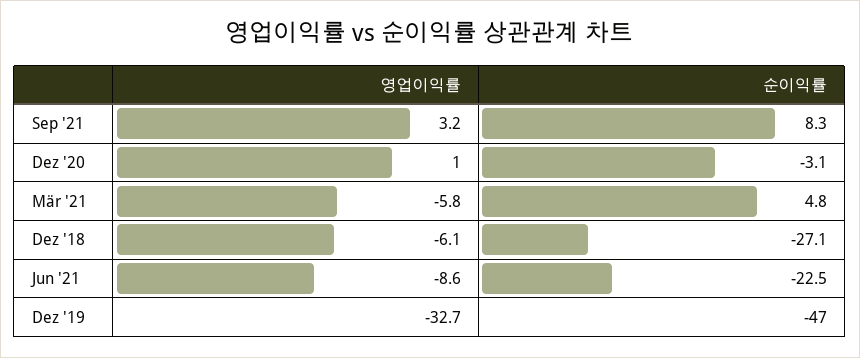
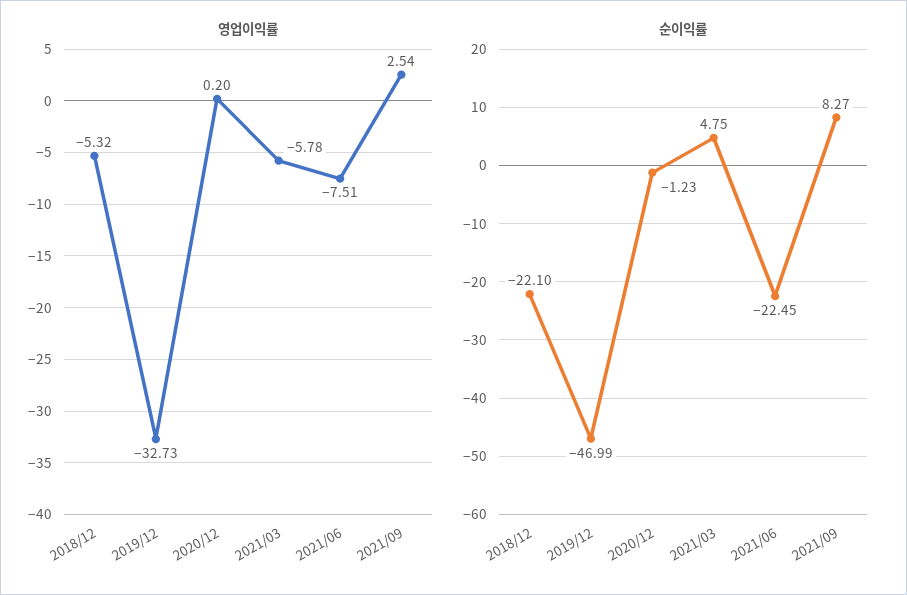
  {
    "영업이익률": {
-     "Sep '21": 3.2,
+     "Sep '21": 2.54,
-     "Dez '20": 1,
+     "Dez '20": 0.2,
      "Mär '21": -5.78,
-     "Dez '18": -6.1,
+     "Dez '18": -5.32,
-     "Jun '21": -8.6,
+     "Jun '21": -7.51,
      "Dez '19": -32.73
    },
    "순이익률": {
      "Sep '21": 8.27,
-     "Dez '20": -3.1,
+     "Dez '20": -1.23,
      "Mär '21": 4.75,
-     "Dez '18": -27.1,
+     "Dez '18": -22.1,
      "Jun '21": -22.45,
      "Dez '19": -46.99
    }
  }

